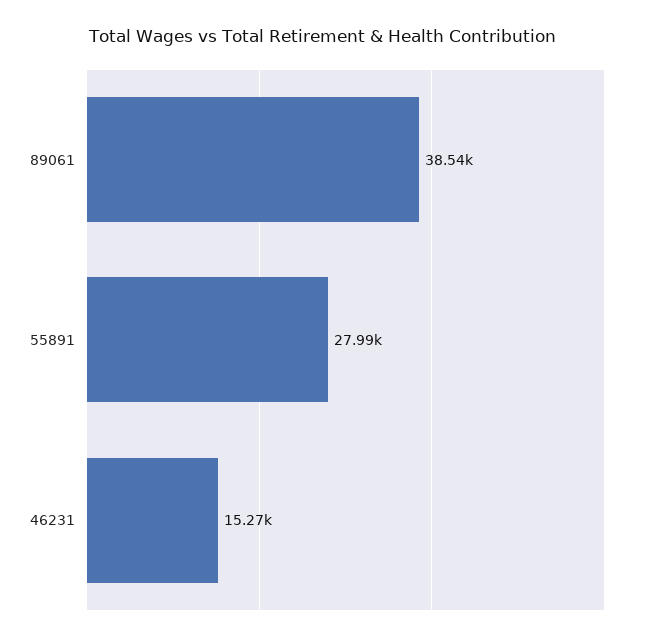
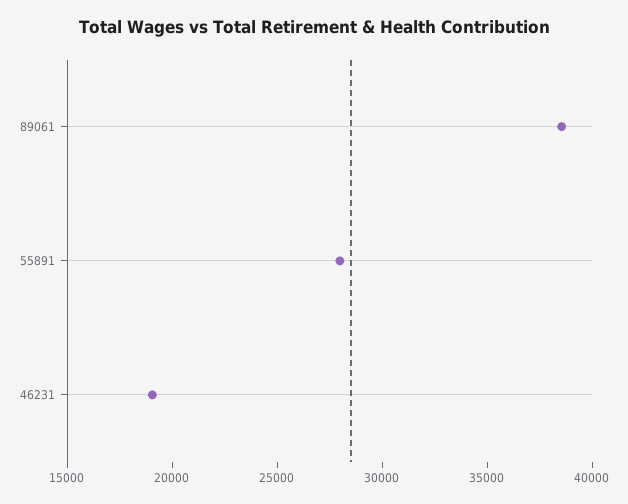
  {
    "89061": 38540,
    "55891": 27990,
-   "46231": 15270
+   "46231": 19000
  }

